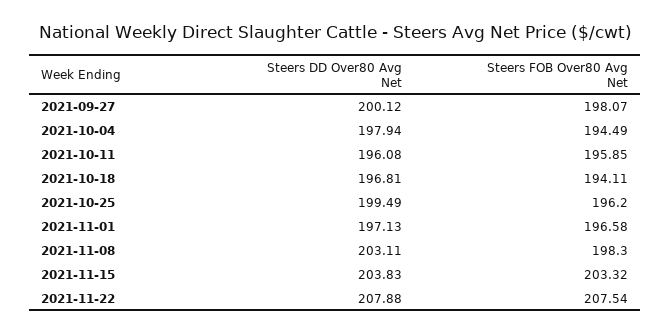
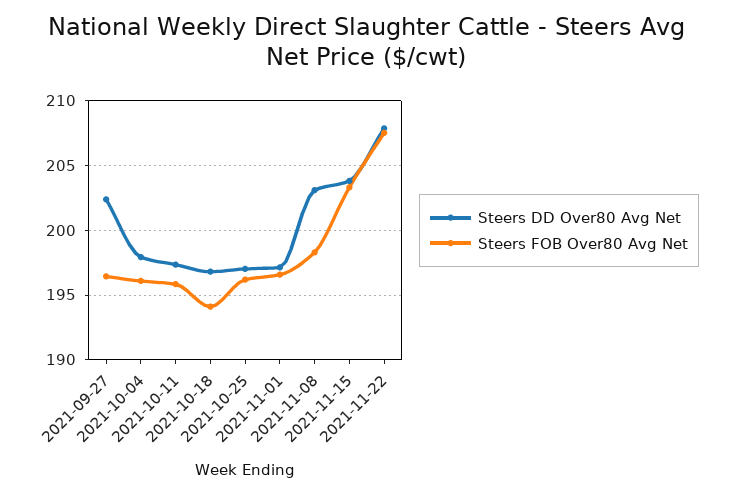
  {
    "Steers DD Over80 Avg Net": {
-     "2021-09-27": 200.12,
+     "2021-09-27": 202.5,
      "2021-10-04": 197.94,
-     "2021-10-11": 196.08,
+     "2021-10-11": 197.5,
      "2021-10-18": 196.81,
-     "2021-10-25": 199.49,
+     "2021-10-25": 197,
      "2021-11-01": 197.13,
      "2021-11-08": 203.11,
      "2021-11-15": 203.83,
      "2021-11-22": 207.88
    },
    "Steers FOB Over80 Avg Net": {
-     "2021-09-27": 198.07,
+     "2021-09-27": 196.5,
-     "2021-10-04": 194.49,
+     "2021-10-04": 196,
      "2021-10-11": 195.85,
      "2021-10-18": 194.11,
      "2021-10-25": 196.2,
      "2021-11-01": 196.58,
      "2021-11-08": 198.3,
      "2021-11-15": 203.32,
      "2021-11-22": 207.54
    }
  }

